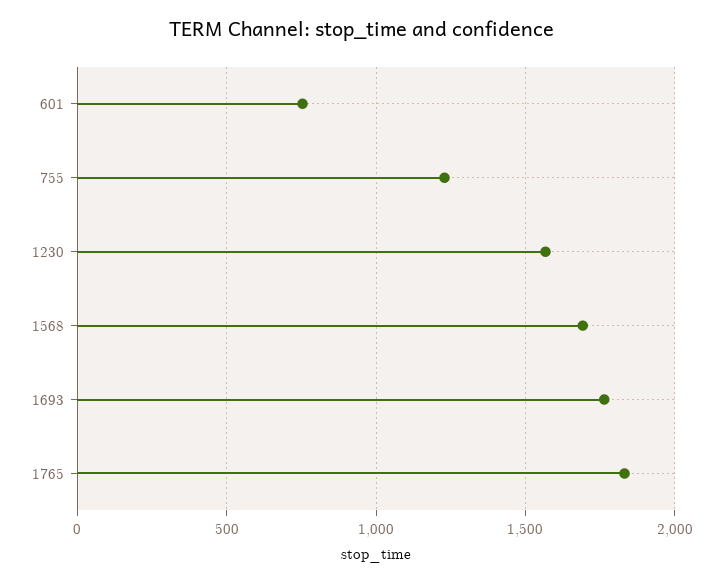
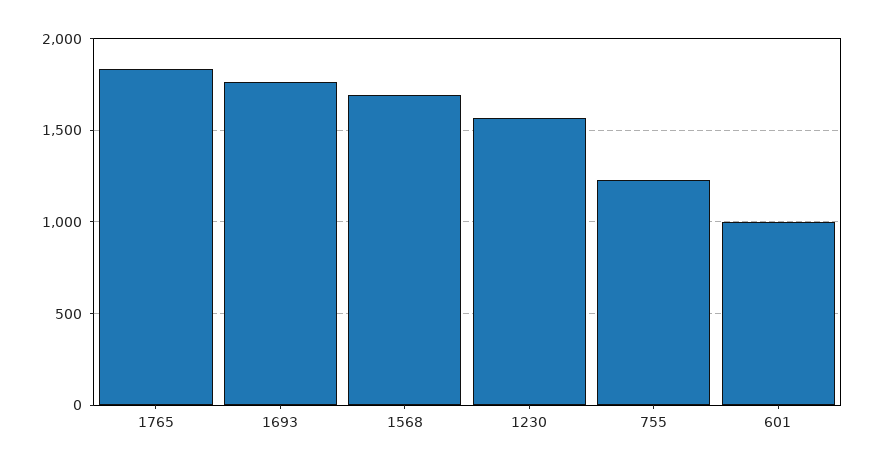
  {
-   "601": 750,
+   "601": 1000,
    "755": 1250,
    "1230": 1550,
    "1568": 1700,
    "1693": 1750,
    "1765": 1850
  }

